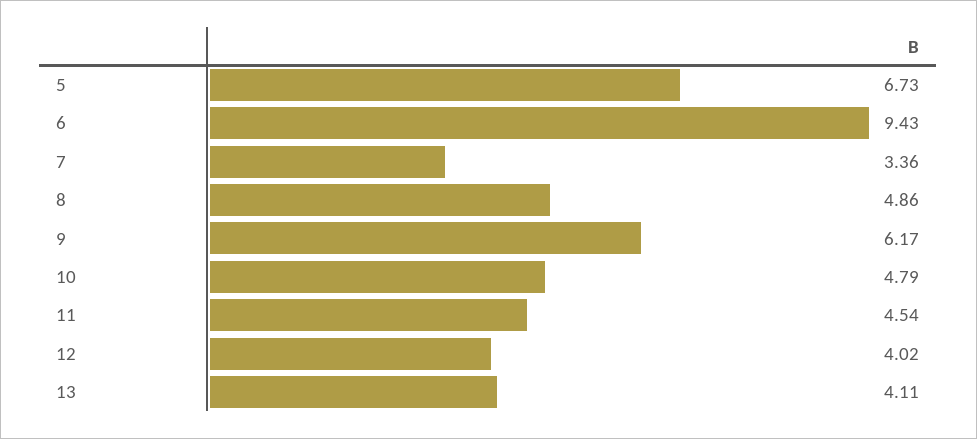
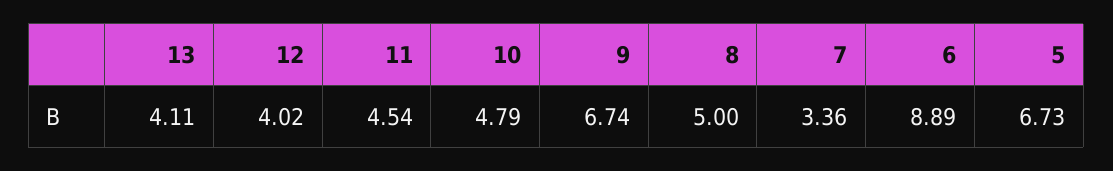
  {
    "5": 6.73,
-   "6": 9.43,
+   "6": 8.89,
    "7": 3.36,
-   "8": 4.86,
+   "8": 5,
-   "9": 6.17,
+   "9": 6.74,
    "10": 4.79,
    "11": 4.54,
    "12": 4.02,
    "13": 4.11
  }

